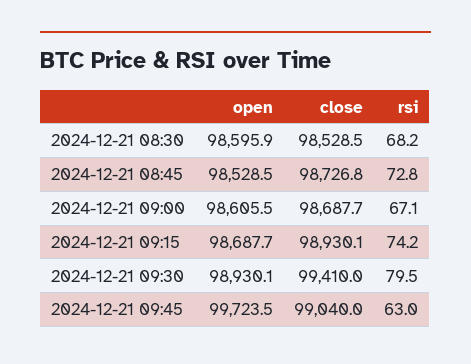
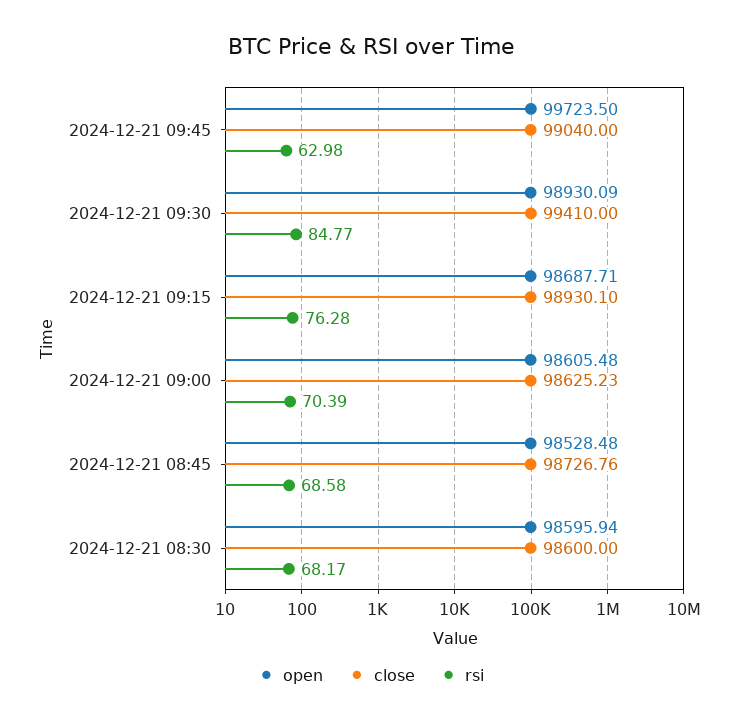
  {
    "open": {
      "2024-12-21 08:30": 98595.94,
      "2024-12-21 08:45": 98528.48,
      "2024-12-21 09:00": 98605.48,
      "2024-12-21 09:15": 98687.71,
      "2024-12-21 09:30": 98930.09,
      "2024-12-21 09:45": 99723.5
    },
    "close": {
-     "2024-12-21 08:30": 98528.5,
+     "2024-12-21 08:30": 98600,
      "2024-12-21 08:45": 98726.76,
-     "2024-12-21 09:00": 98687.7,
+     "2024-12-21 09:00": 98625.23,
      "2024-12-21 09:15": 98930.1,
      "2024-12-21 09:30": 99410,
      "2024-12-21 09:45": 99040
    },
    "rsi": {
      "2024-12-21 08:30": 68.17,
-     "2024-12-21 08:45": 72.8,
+     "2024-12-21 08:45": 68.58,
-     "2024-12-21 09:00": 67.1,
+     "2024-12-21 09:00": 70.39,
-     "2024-12-21 09:15": 74.2,
+     "2024-12-21 09:15": 76.28,
-     "2024-12-21 09:30": 79.5,
+     "2024-12-21 09:30": 84.77,
      "2024-12-21 09:45": 62.98
    }
  }

